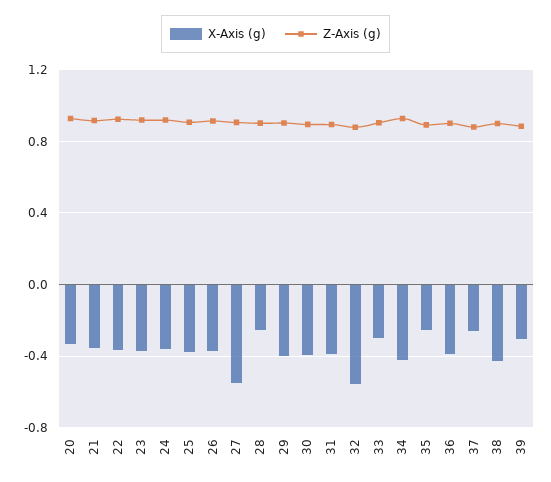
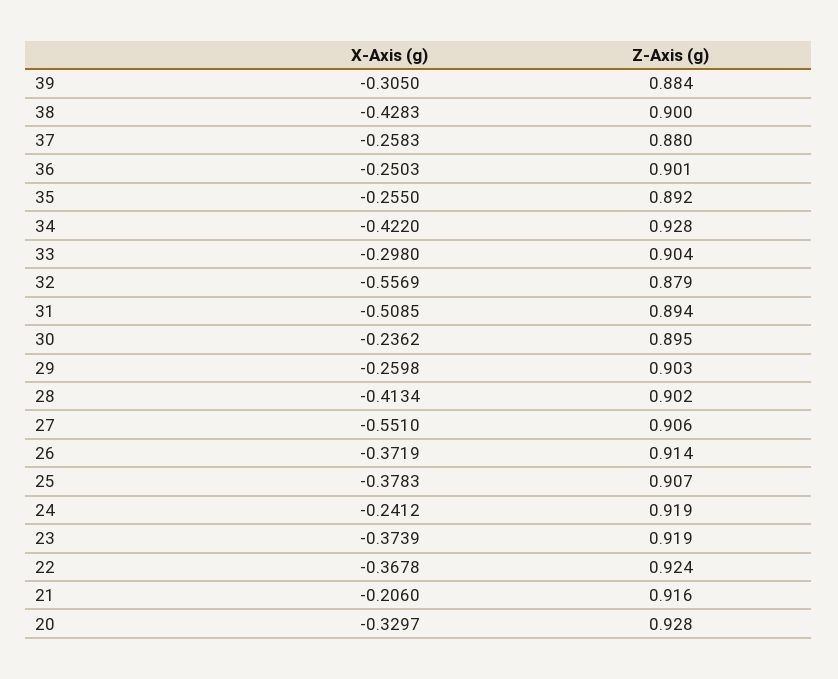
  {
    "X-Axis (g)": {
      "20": -0.3297,
-     "21": -0.35,
+     "21": -0.206,
      "22": -0.3678,
      "23": -0.3739,
-     "24": -0.35,
+     "24": -0.2412,
      "25": -0.3783,
      "26": -0.3719,
      "27": -0.551,
-     "28": -0.25,
+     "28": -0.4134,
-     "29": -0.4,
+     "29": -0.2598,
-     "30": -0.4,
+     "30": -0.2362,
-     "31": -0.4,
+     "31": -0.5085,
      "32": -0.5569,
      "33": -0.298,
      "34": -0.422,
      "35": -0.255,
-     "36": -0.4,
+     "36": -0.2503,
      "37": -0.2583,
      "38": -0.4283,
      "39": -0.305
    },
    "Z-Axis (g)": {
      "20": 0.928,
      "21": 0.916,
      "22": 0.924,
      "23": 0.919,
      "24": 0.919,
      "25": 0.907,
      "26": 0.914,
      "27": 0.906,
      "28": 0.902,
      "29": 0.903,
      "30": 0.895,
      "31": 0.894,
      "32": 0.879,
      "33": 0.904,
      "34": 0.928,
      "35": 0.892,
      "36": 0.901,
      "37": 0.88,
      "38": 0.9,
      "39": 0.884
    }
  }

